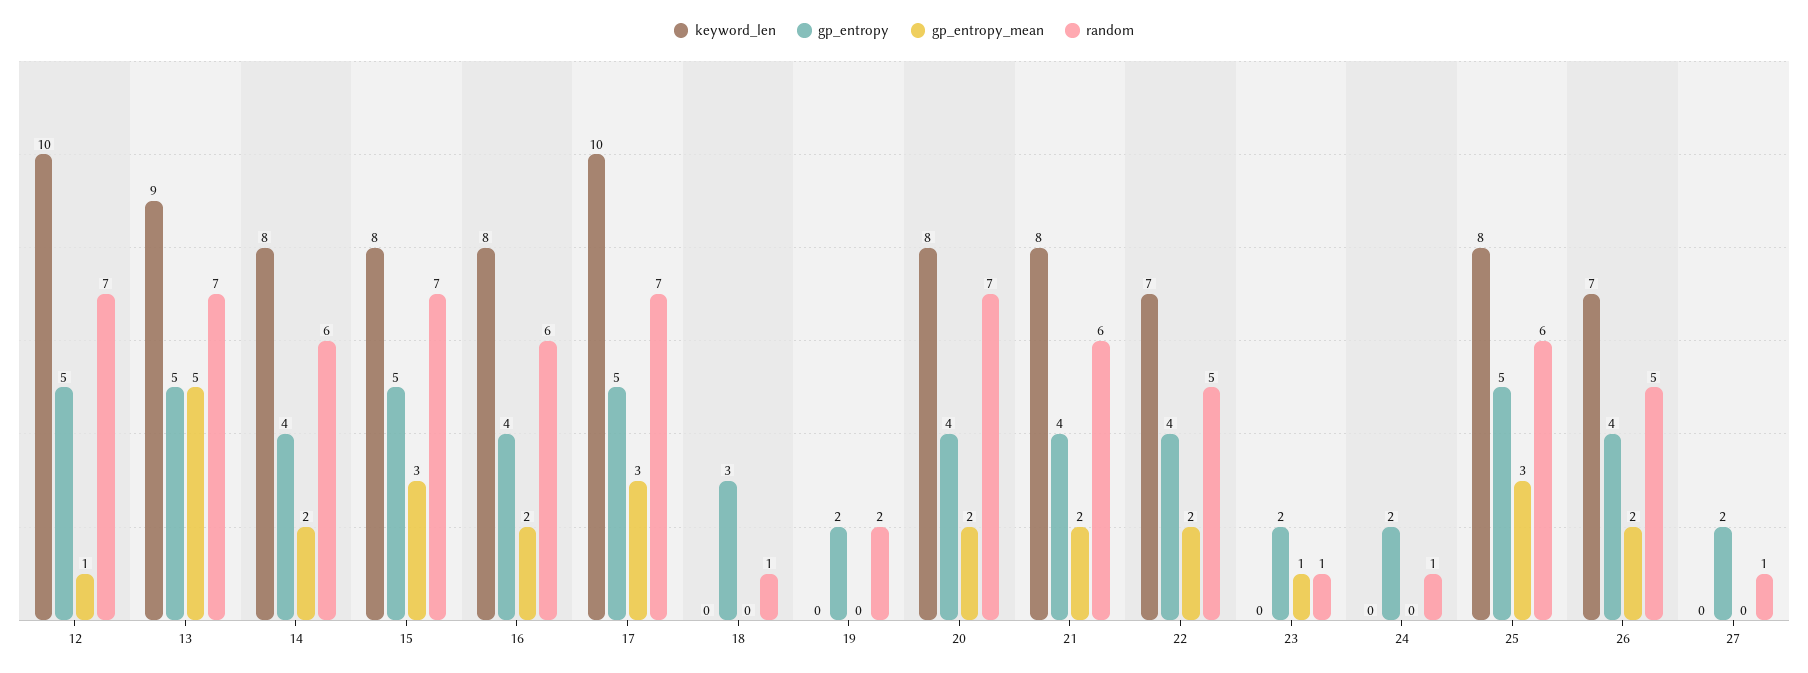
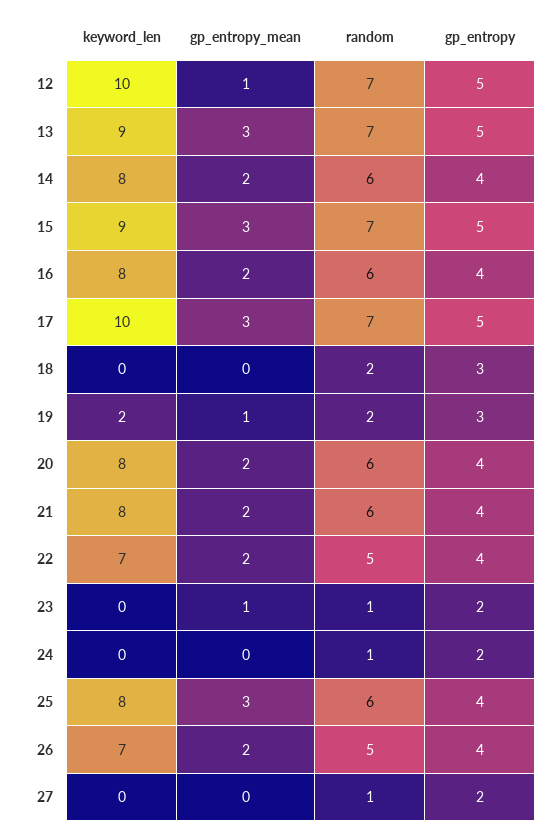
  {
    "keyword_len": {
      "12": 10,
      "13": 9,
      "14": 8,
-     "15": 8,
+     "15": 9,
      "16": 8,
      "17": 10,
      "18": 0,
-     "19": 0,
+     "19": 2,
      "20": 8,
      "21": 8,
      "22": 7,
      "23": 0,
      "24": 0,
      "25": 8,
      "26": 7,
      "27": 0
    },
    "gp_entropy": {
      "12": 5,
      "13": 5,
      "14": 4,
      "15": 5,
      "16": 4,
      "17": 5,
      "18": 3,
-     "19": 2,
+     "19": 3,
      "20": 4,
      "21": 4,
      "22": 4,
      "23": 2,
      "24": 2,
-     "25": 5,
+     "25": 4,
      "26": 4,
      "27": 2
    },
    "gp_entropy_mean": {
      "12": 1,
-     "13": 5,
+     "13": 3,
      "14": 2,
      "15": 3,
      "16": 2,
      "17": 3,
      "18": 0,
-     "19": 0,
+     "19": 1,
      "20": 2,
      "21": 2,
      "22": 2,
      "23": 1,
      "24": 0,
      "25": 3,
      "26": 2,
      "27": 0
    },
    "random": {
      "12": 7,
      "13": 7,
      "14": 6,
      "15": 7,
      "16": 6,
      "17": 7,
-     "18": 1,
+     "18": 2,
      "19": 2,
-     "20": 7,
+     "20": 6,
      "21": 6,
      "22": 5,
      "23": 1,
      "24": 1,
      "25": 6,
      "26": 5,
      "27": 1
    }
  }

